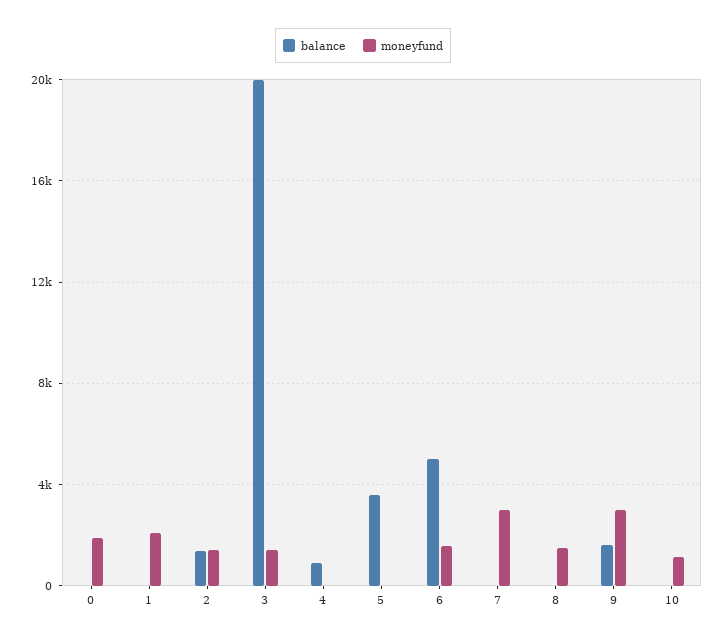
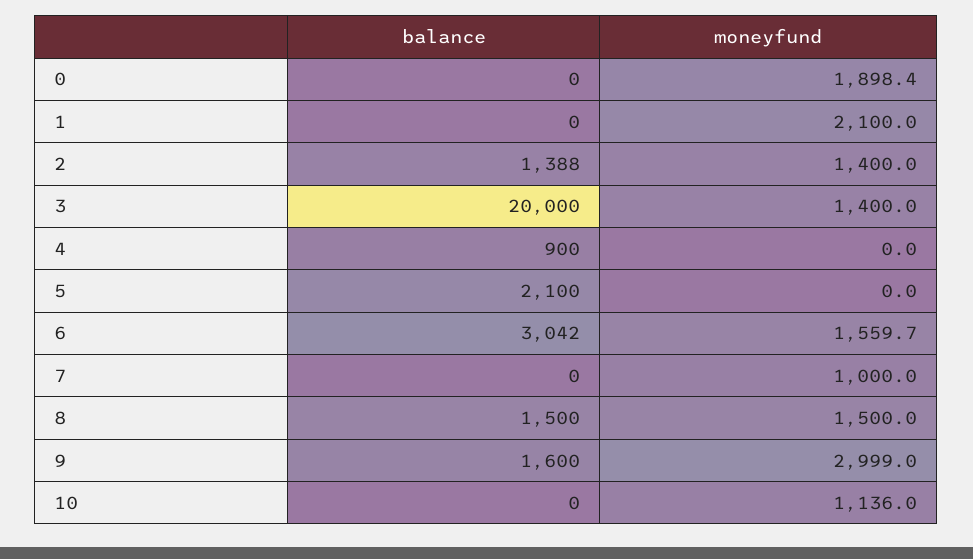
  {
    "balance": {
      "0": 0,
      "1": 0,
      "2": 1388,
      "3": 20000,
      "4": 900,
-     "5": 3500,
+     "5": 2100,
-     "6": 5000,
+     "6": 3042,
      "7": 0,
-     "8": 0,
+     "8": 1500,
      "9": 1600,
      "10": 0
    },
    "moneyfund": {
      "0": 1898.4,
      "1": 2100,
      "2": 1400,
      "3": 1400,
      "4": 0,
      "5": 0,
      "6": 1559.7,
-     "7": 3000,
+     "7": 1000,
      "8": 1500,
      "9": 2999,
      "10": 1136
    }
  }

